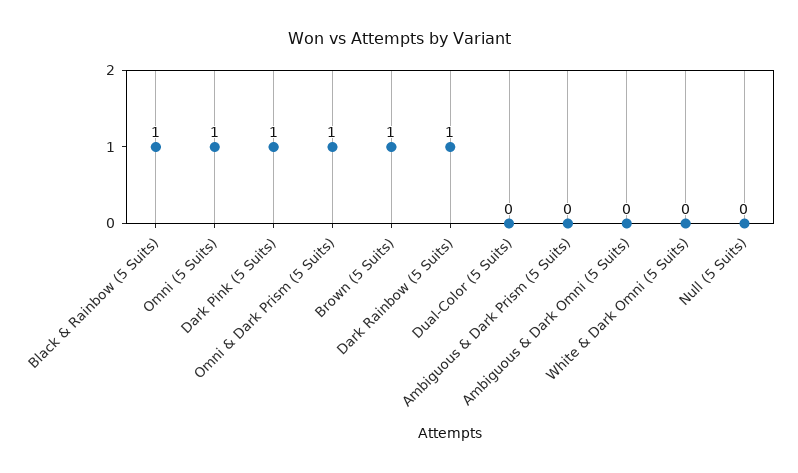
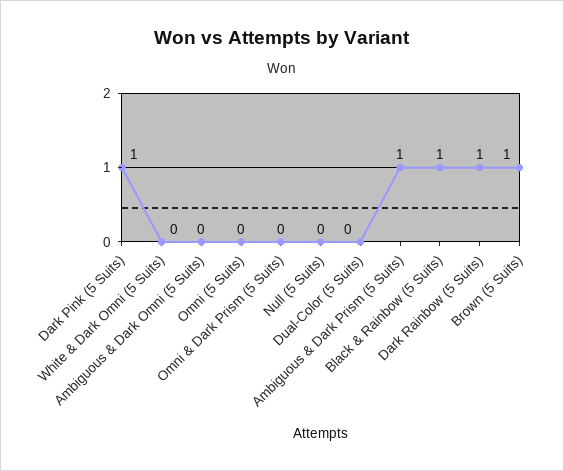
  {
    "Black & Rainbow (5 Suits)": 1,
-   "Omni (5 Suits)": 1,
+   "Omni (5 Suits)": 0,
    "Dark Pink (5 Suits)": 1,
-   "Omni & Dark Prism (5 Suits)": 1,
+   "Omni & Dark Prism (5 Suits)": 0,
    "Brown (5 Suits)": 1,
    "Dark Rainbow (5 Suits)": 1,
    "Dual-Color (5 Suits)": 0,
-   "Ambiguous & Dark Prism (5 Suits)": 0,
+   "Ambiguous & Dark Prism (5 Suits)": 1,
    "Ambiguous & Dark Omni (5 Suits)": 0,
    "White & Dark Omni (5 Suits)": 0,
    "Null (5 Suits)": 0
  }

